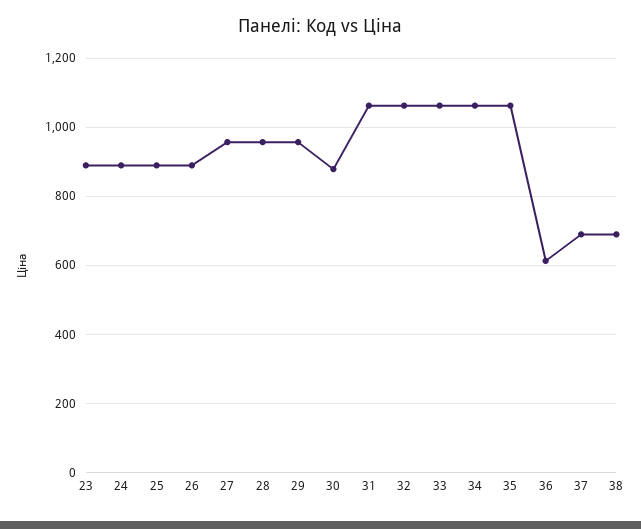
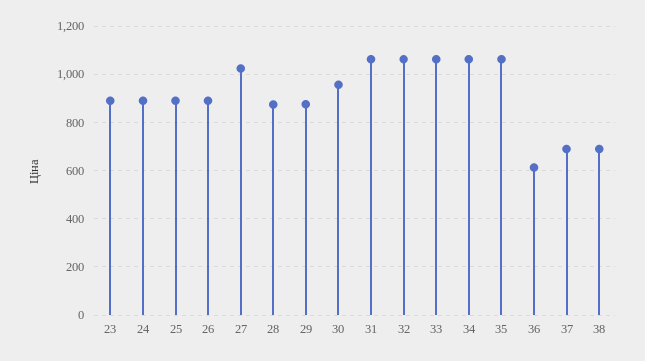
  {
    "23": 880,
    "24": 880,
    "25": 880,
    "26": 880,
-   "27": 960,
+   "27": 1025,
-   "28": 960,
+   "28": 875,
-   "29": 960,
+   "29": 875,
-   "30": 880,
+   "30": 950,
    "31": 1060,
    "32": 1060,
    "33": 1060,
    "34": 1060,
    "35": 1060,
    "36": 620,
    "37": 680,
    "38": 680
  }

